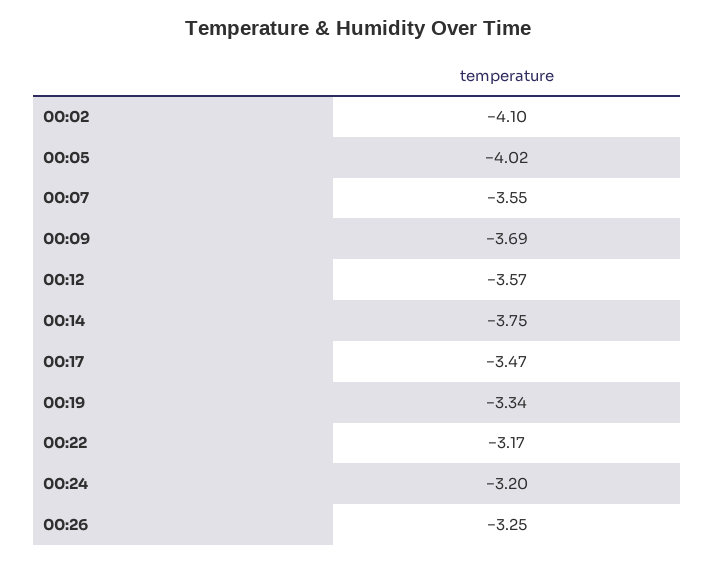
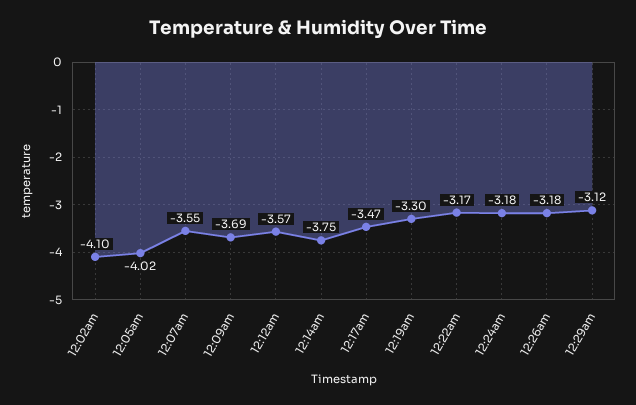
  {
    "00:02": -4.1,
    "00:05": -4.02,
    "00:07": -3.55,
    "00:09": -3.69,
    "00:12": -3.57,
    "00:14": -3.75,
    "00:17": -3.47,
-   "00:19": -3.34,
+   "00:19": -3.3,
    "00:22": -3.17,
-   "00:24": -3.2,
+   "00:24": -3.18,
-   "00:26": -3.25
+   "00:26": -3.18,
+   "12:29am": -3.12
  }

